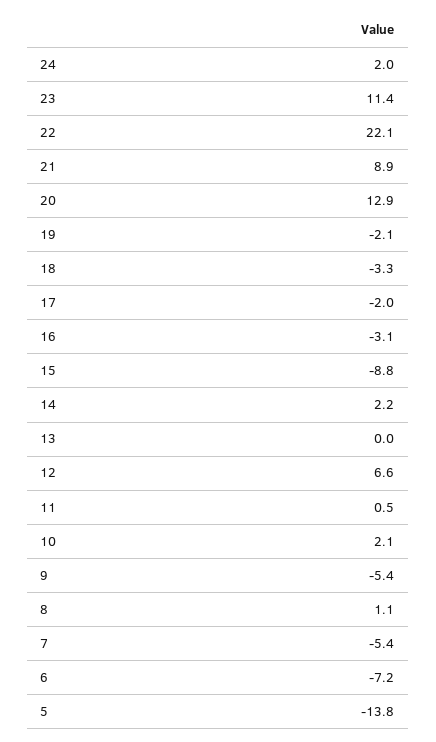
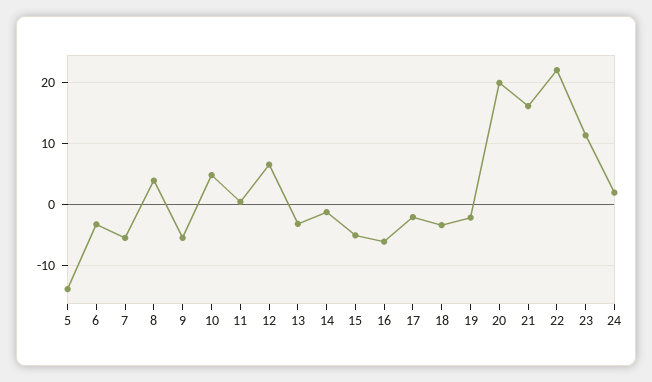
  {
    "24": 2,
    "23": 11.4,
    "22": 22.1,
-   "21": 8.9,
+   "21": 16,
-   "20": 12.9,
+   "20": 20,
    "19": -2.1,
    "18": -3.3,
    "17": -2,
-   "16": -3.1,
+   "16": -6,
-   "15": -8.8,
+   "15": -5,
-   "14": 2.2,
+   "14": -1,
-   "13": 0,
+   "13": -3,
    "12": 6.6,
    "11": 0.5,
-   "10": 2.1,
+   "10": 5,
    "9": -5.4,
-   "8": 1.1,
+   "8": 4,
    "7": -5.4,
-   "6": -7.2,
+   "6": -3,
    "5": -13.8
  }

